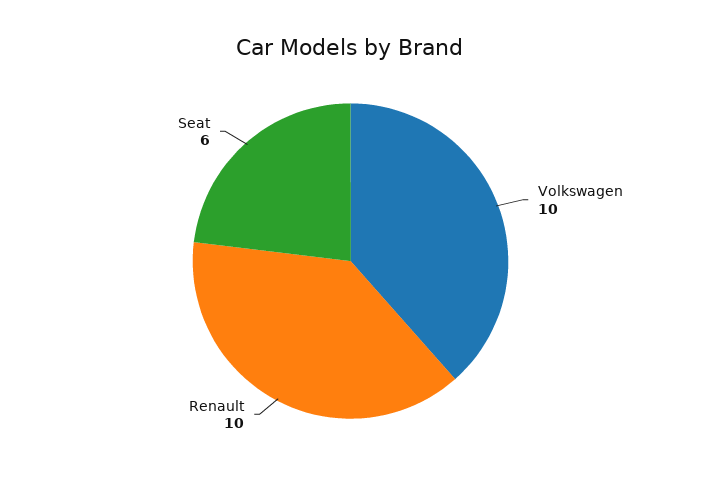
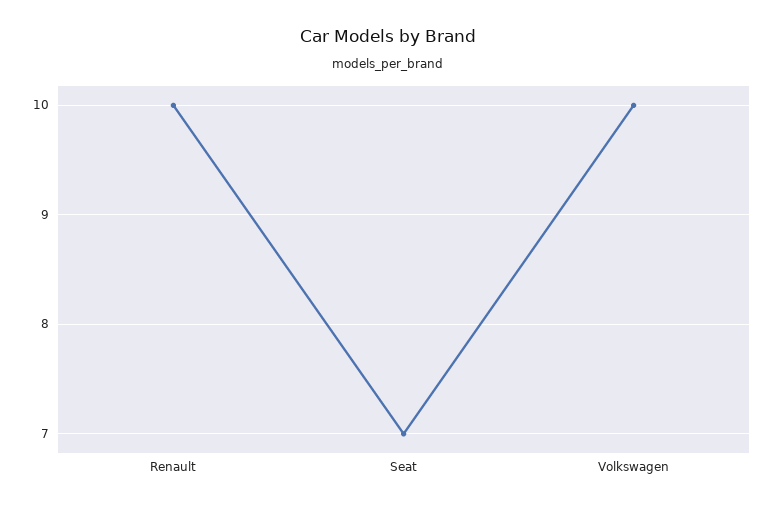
  {
    "Volkswagen": 10,
    "Renault": 10,
-   "Seat": 6
+   "Seat": 7
  }

